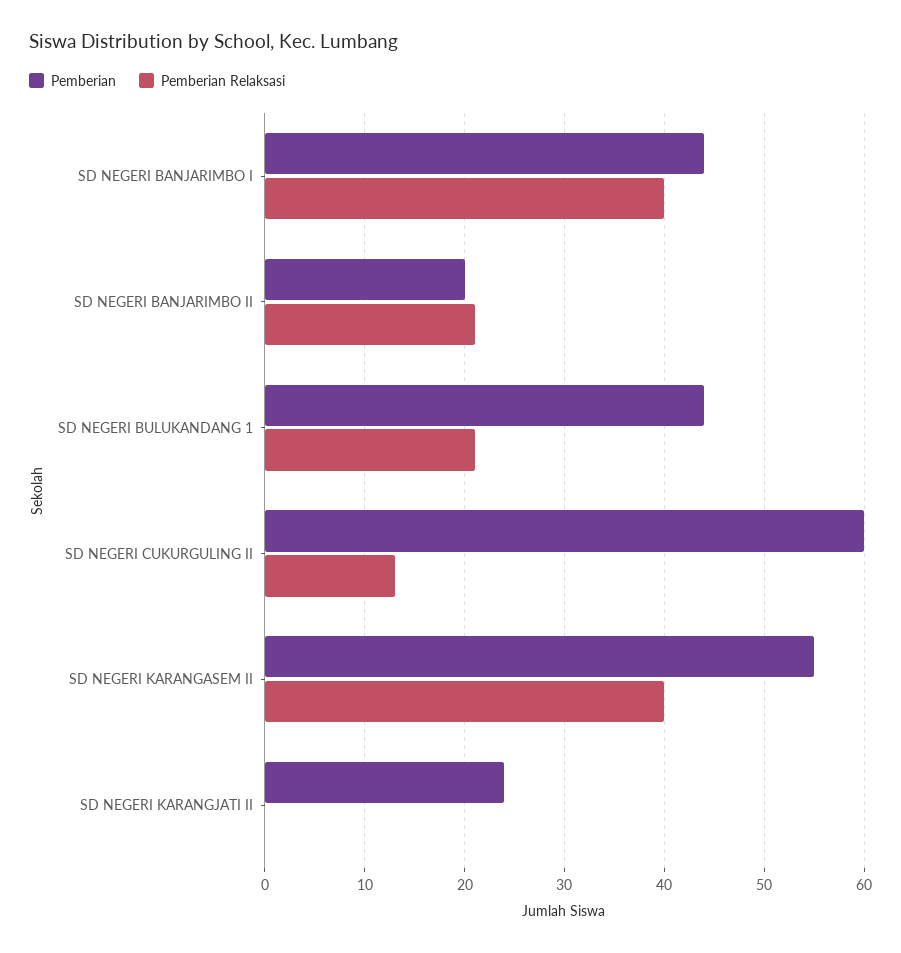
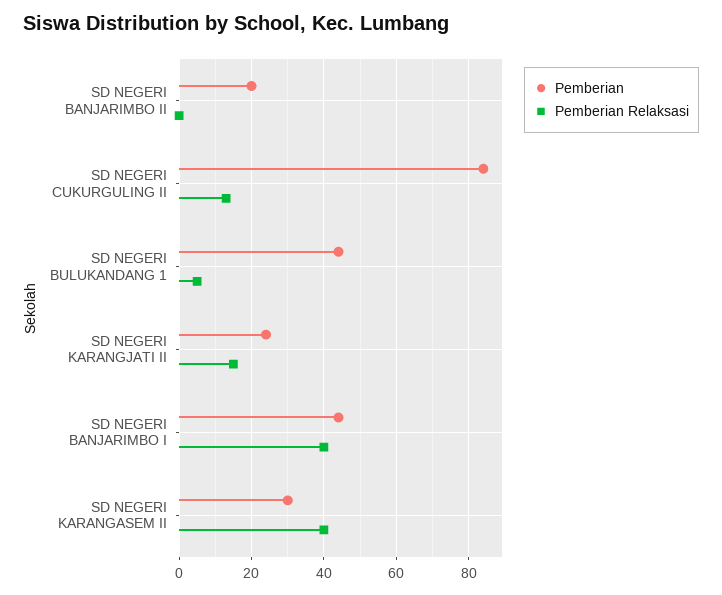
  {
    "Pemberian": {
      "SD NEGERI BANJARIMBO I": 44,
      "SD NEGERI BANJARIMBO II": 20,
      "SD NEGERI BULUKANDANG 1": 44,
-     "SD NEGERI CUKURGULING II": 60,
+     "SD NEGERI CUKURGULING II": 85,
-     "SD NEGERI KARANGASEM II": 55,
+     "SD NEGERI KARANGASEM II": 30,
      "SD NEGERI KARANGJATI II": 24
    },
    "Pemberian Relaksasi": {
      "SD NEGERI BANJARIMBO I": 40,
-     "SD NEGERI BANJARIMBO II": 21,
+     "SD NEGERI BANJARIMBO II": 0,
-     "SD NEGERI BULUKANDANG 1": 21,
+     "SD NEGERI BULUKANDANG 1": 5,
      "SD NEGERI CUKURGULING II": 13,
      "SD NEGERI KARANGASEM II": 40,
-     "SD NEGERI KARANGJATI II": 0
+     "SD NEGERI KARANGJATI II": 15
    }
  }

